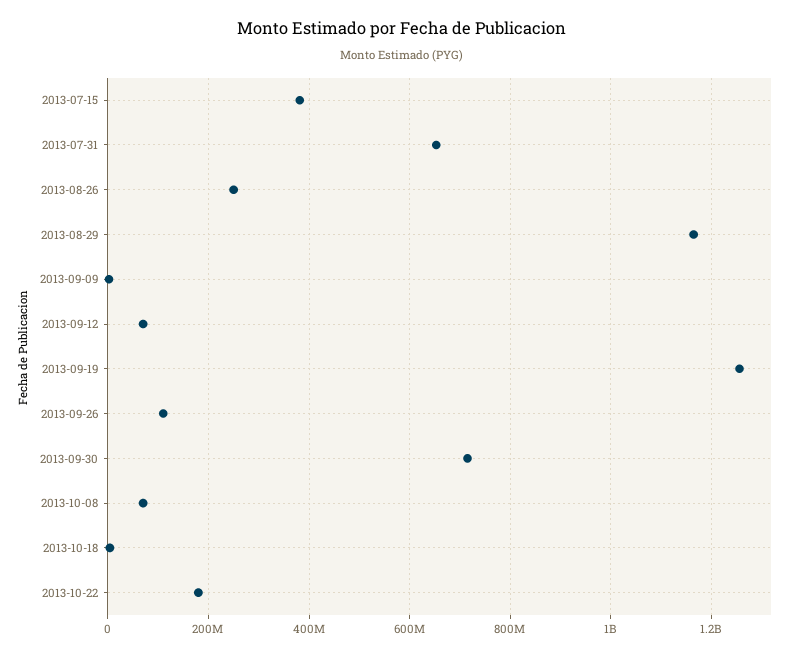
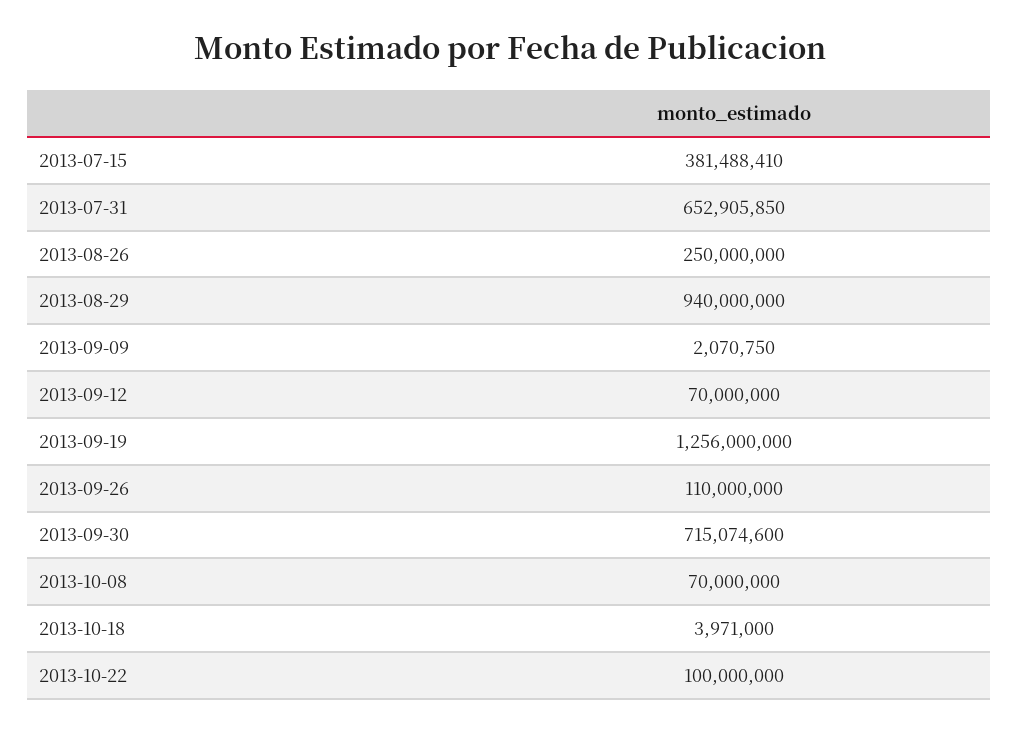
  {
    "2013-07-15": 381488410,
    "2013-07-31": 652905850,
    "2013-08-26": 250000000,
-   "2013-08-29": 1160000000,
+   "2013-08-29": 940000000,
    "2013-09-09": 2070750,
    "2013-09-12": 70000000,
    "2013-09-19": 1256000000,
    "2013-09-26": 110000000,
    "2013-09-30": 715074600,
    "2013-10-08": 70000000,
    "2013-10-18": 3971000,
-   "2013-10-22": 180000000
+   "2013-10-22": 100000000
  }

